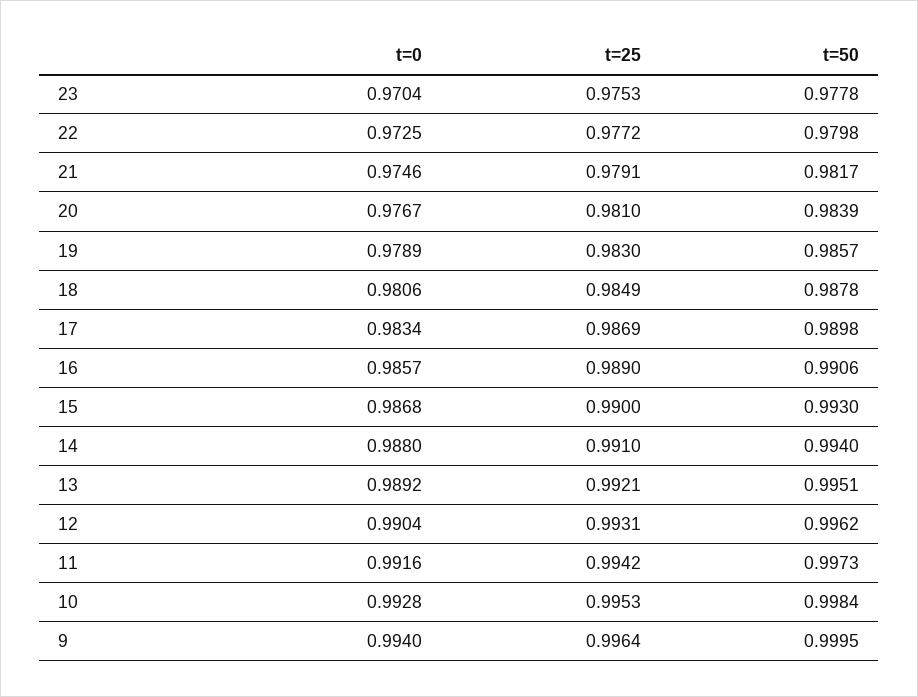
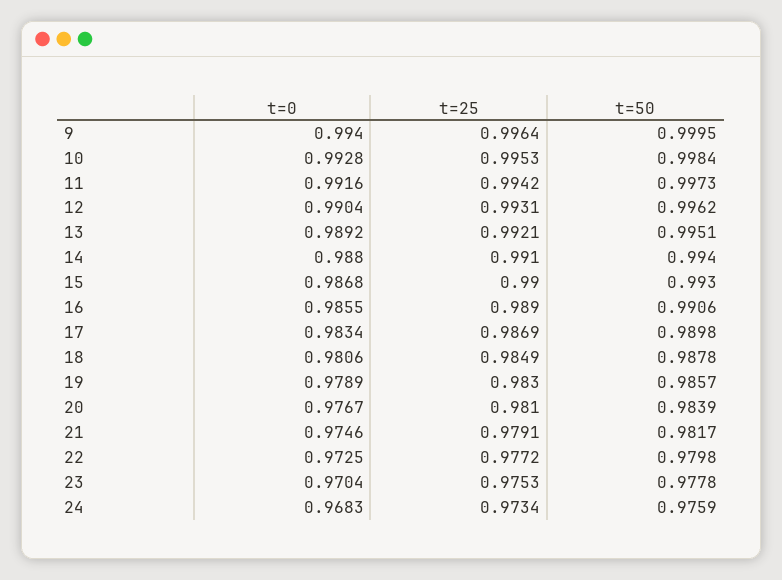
  {
    "t=0": {
      "23": 0.9704,
      "22": 0.9725,
      "21": 0.9746,
      "20": 0.9767,
      "19": 0.9789,
      "18": 0.9806,
      "17": 0.9834,
-     "16": 0.9857,
+     "16": 0.9855,
      "15": 0.9868,
      "14": 0.988,
      "13": 0.9892,
      "12": 0.9904,
      "11": 0.9916,
      "10": 0.9928,
-     "9": 0.994
+     "9": 0.994,
+     "24": 0.9683
    },
    "t=25": {
      "23": 0.9753,
      "22": 0.9772,
      "21": 0.9791,
      "20": 0.981,
      "19": 0.983,
      "18": 0.9849,
      "17": 0.9869,
      "16": 0.989,
      "15": 0.99,
      "14": 0.991,
      "13": 0.9921,
      "12": 0.9931,
      "11": 0.9942,
      "10": 0.9953,
-     "9": 0.9964
+     "9": 0.9964,
+     "24": 0.9734
    },
    "t=50": {
      "23": 0.9778,
      "22": 0.9798,
      "21": 0.9817,
      "20": 0.9839,
      "19": 0.9857,
      "18": 0.9878,
      "17": 0.9898,
      "16": 0.9906,
      "15": 0.993,
      "14": 0.994,
      "13": 0.9951,
      "12": 0.9962,
      "11": 0.9973,
      "10": 0.9984,
-     "9": 0.9995
+     "9": 0.9995,
+     "24": 0.9759
    }
  }

